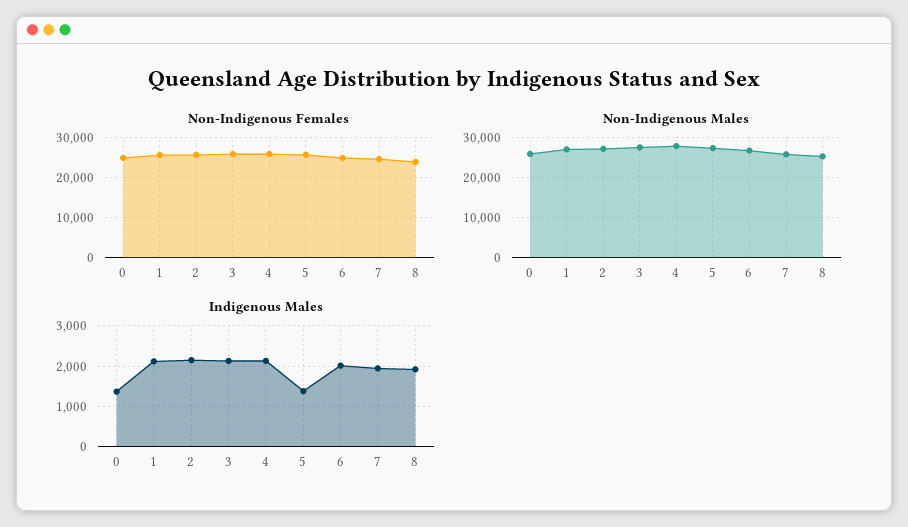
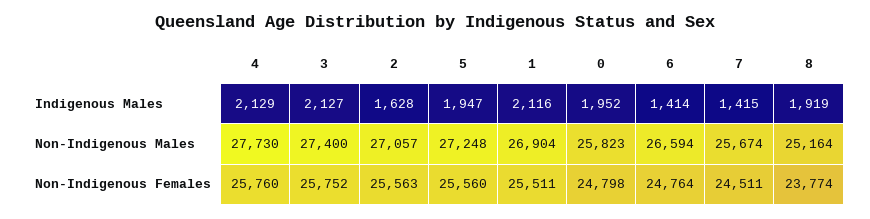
  {
    "Non-Indigenous Females": {
      "0": 24798,
      "1": 25511,
      "2": 25563,
      "3": 25752,
      "4": 25760,
      "5": 25560,
      "6": 24764,
      "7": 24511,
      "8": 23774
    },
    "Non-Indigenous Males": {
      "0": 25823,
      "1": 26904,
      "2": 27057,
      "3": 27400,
      "4": 27730,
      "5": 27248,
      "6": 26594,
      "7": 25674,
      "8": 25164
    },
    "Indigenous Males": {
-     "0": 1400,
+     "0": 1952,
      "1": 2116,
-     "2": 2200,
+     "2": 1628,
      "3": 2127,
      "4": 2129,
-     "5": 1400,
+     "5": 1947,
-     "6": 2000,
+     "6": 1414,
-     "7": 2000,
+     "7": 1415,
      "8": 1919
    }
  }

